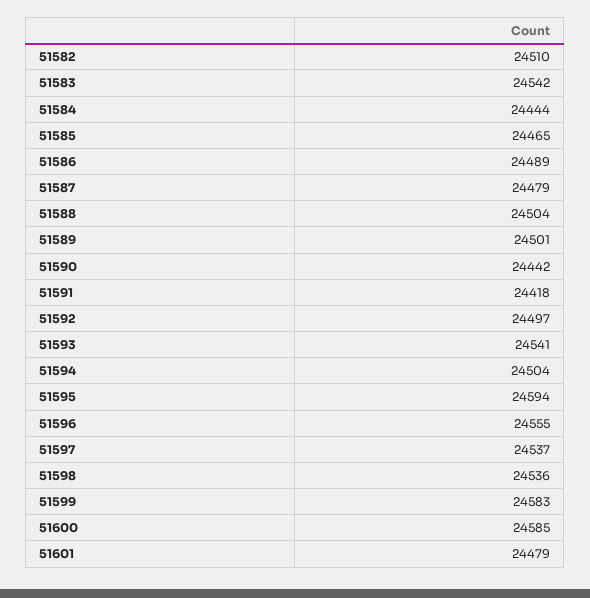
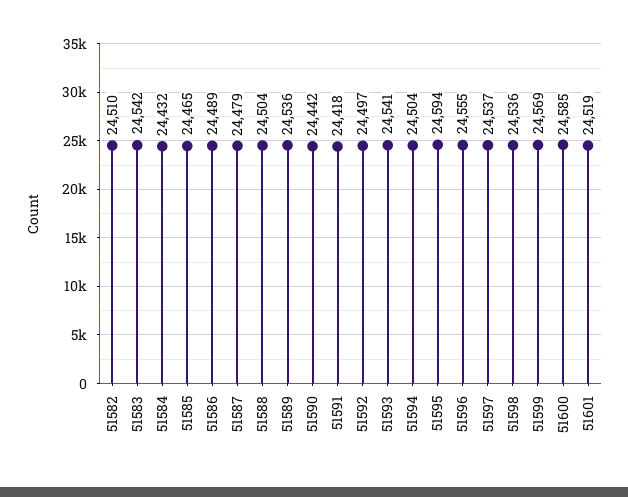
  {
    "51582": 24510,
    "51583": 24542,
-   "51584": 24444,
+   "51584": 24432,
    "51585": 24465,
    "51586": 24489,
    "51587": 24479,
    "51588": 24504,
-   "51589": 24501,
+   "51589": 24536,
    "51590": 24442,
    "51591": 24418,
    "51592": 24497,
    "51593": 24541,
    "51594": 24504,
    "51595": 24594,
    "51596": 24555,
    "51597": 24537,
    "51598": 24536,
-   "51599": 24583,
+   "51599": 24569,
    "51600": 24585,
-   "51601": 24479
+   "51601": 24519
  }

